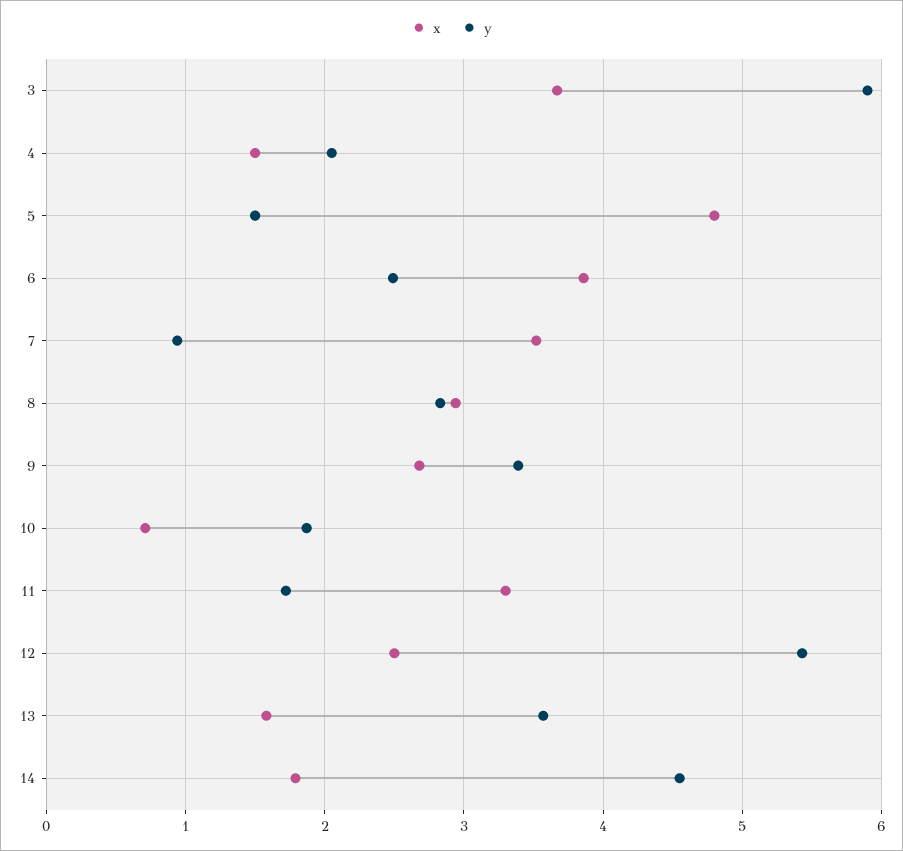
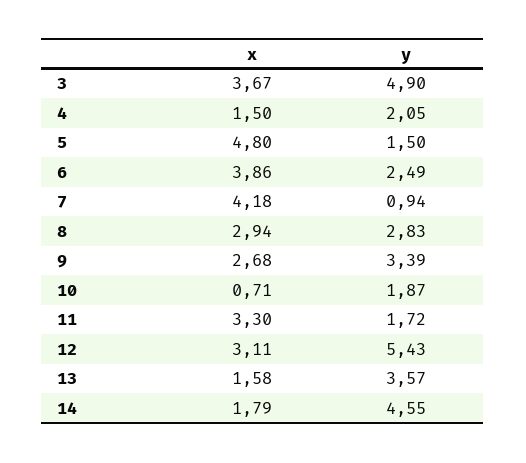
  {
    "x": {
      "3": 3.67,
      "4": 1.5,
      "5": 4.8,
      "6": 3.86,
-     "7": 3.5,
+     "7": 4.18,
      "8": 2.94,
      "9": 2.68,
      "10": 0.71,
      "11": 3.3,
-     "12": 2.5,
+     "12": 3.11,
      "13": 1.58,
      "14": 1.79
    },
    "y": {
-     "3": 5.9,
+     "3": 4.9,
      "4": 2.05,
      "5": 1.5,
      "6": 2.49,
      "7": 0.94,
      "8": 2.83,
      "9": 3.39,
      "10": 1.87,
      "11": 1.72,
      "12": 5.43,
      "13": 3.57,
      "14": 4.55
    }
  }

